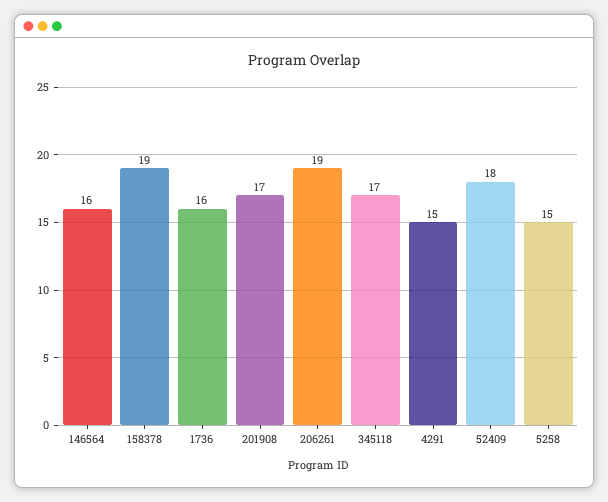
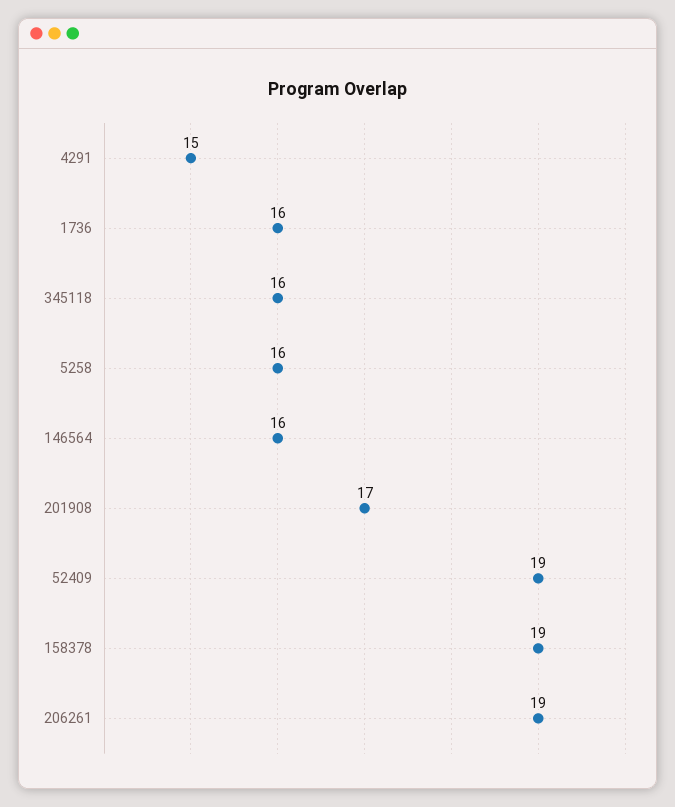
  {
    "146564": 16,
    "158378": 19,
    "1736": 16,
    "201908": 17,
    "206261": 19,
-   "345118": 17,
+   "345118": 16,
    "4291": 15,
-   "52409": 18,
+   "52409": 19,
-   "5258": 15
+   "5258": 16
  }

